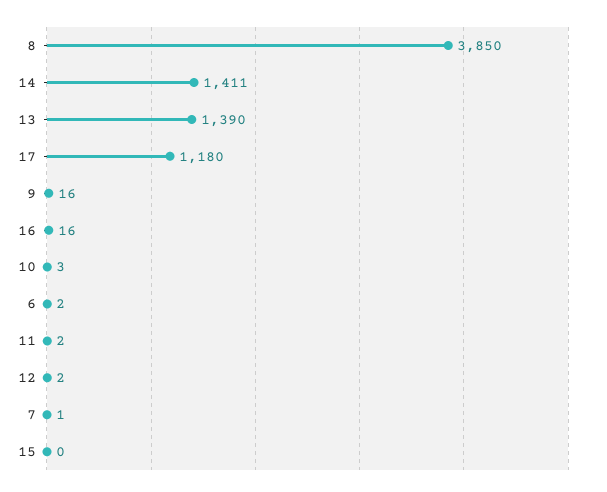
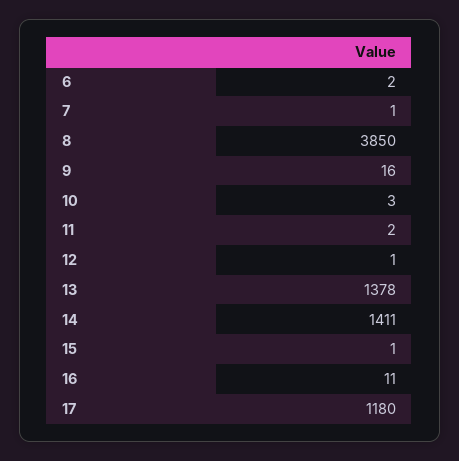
  {
    "8": 3850,
    "14": 1411,
-   "13": 1390,
+   "13": 1378,
    "17": 1180,
    "9": 16,
-   "16": 16,
+   "16": 11,
    "10": 3,
    "6": 2,
    "11": 2,
-   "12": 2,
+   "12": 1,
    "7": 1,
-   "15": 0
+   "15": 1
  }

